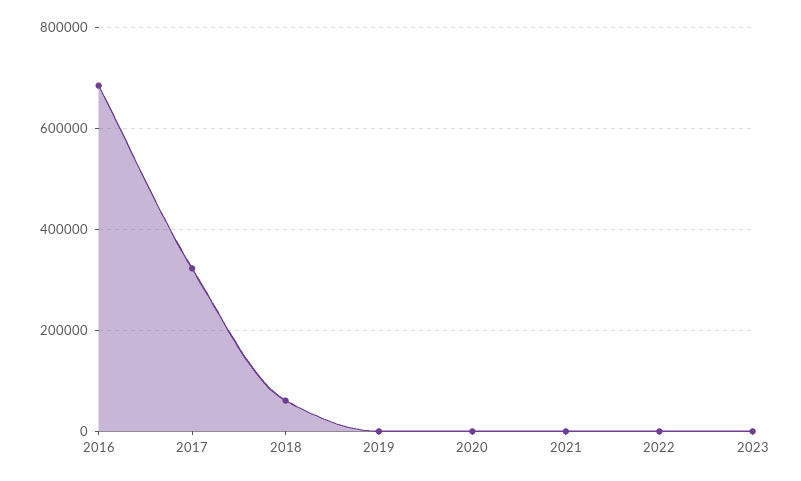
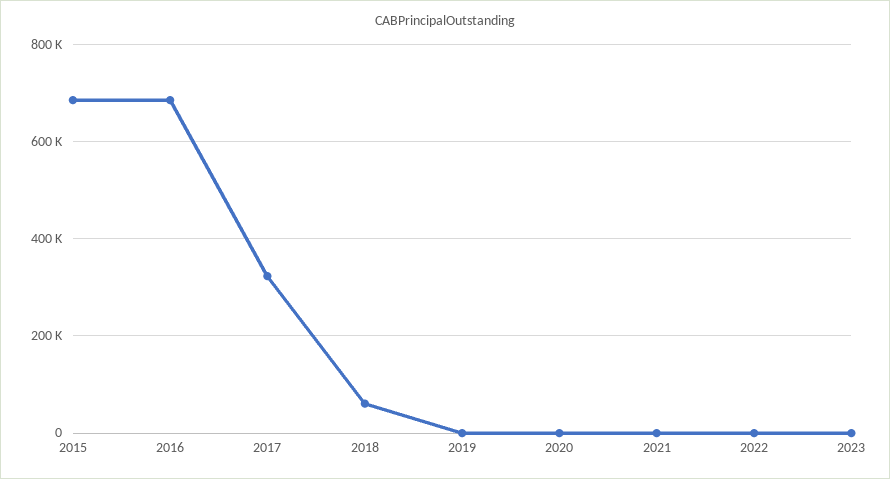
  {
    "2016": 680000,
    "2017": 320000,
    "2018": 60000,
    "2019": 0,
    "2020": 0,
    "2021": 0,
    "2022": 0,
-   "2023": 0
+   "2023": 0,
+   "2015": 680000
  }

